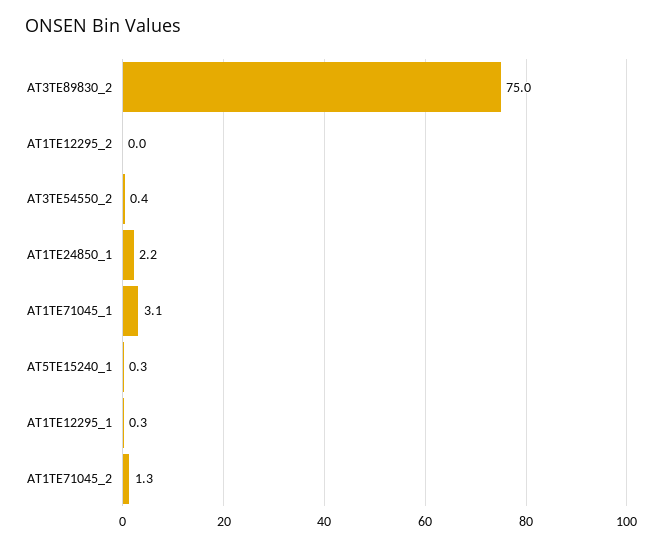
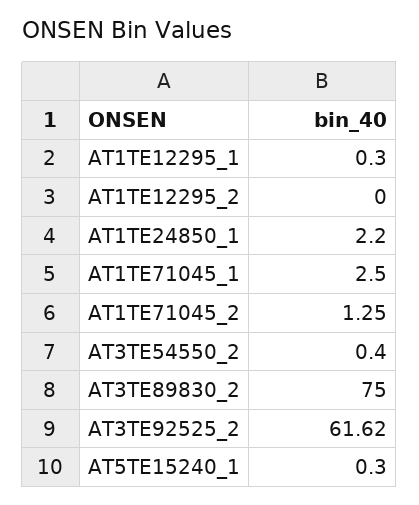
  {
    "AT3TE89830_2": 75,
    "AT1TE12295_2": 0,
    "AT3TE54550_2": 0.4,
    "AT1TE24850_1": 2.2,
-   "AT1TE71045_1": 3.1,
+   "AT1TE71045_1": 2.5,
    "AT5TE15240_1": 0.3,
    "AT1TE12295_1": 0.3,
-   "AT1TE71045_2": 1.25
+   "AT1TE71045_2": 1.25,
+   "AT3TE92525_2": 61.62
  }

